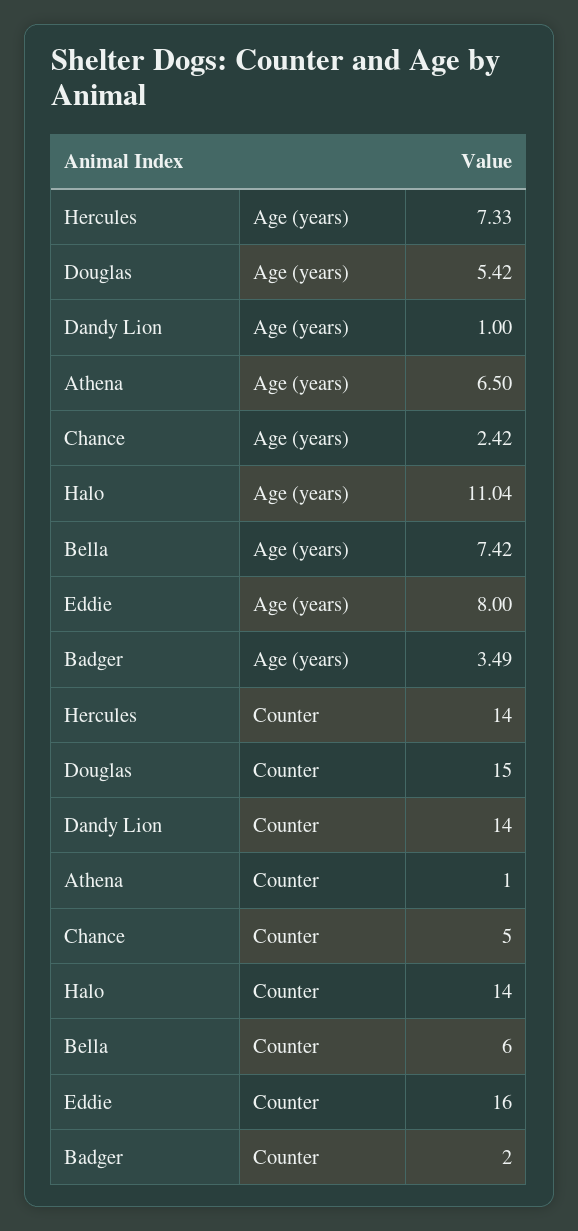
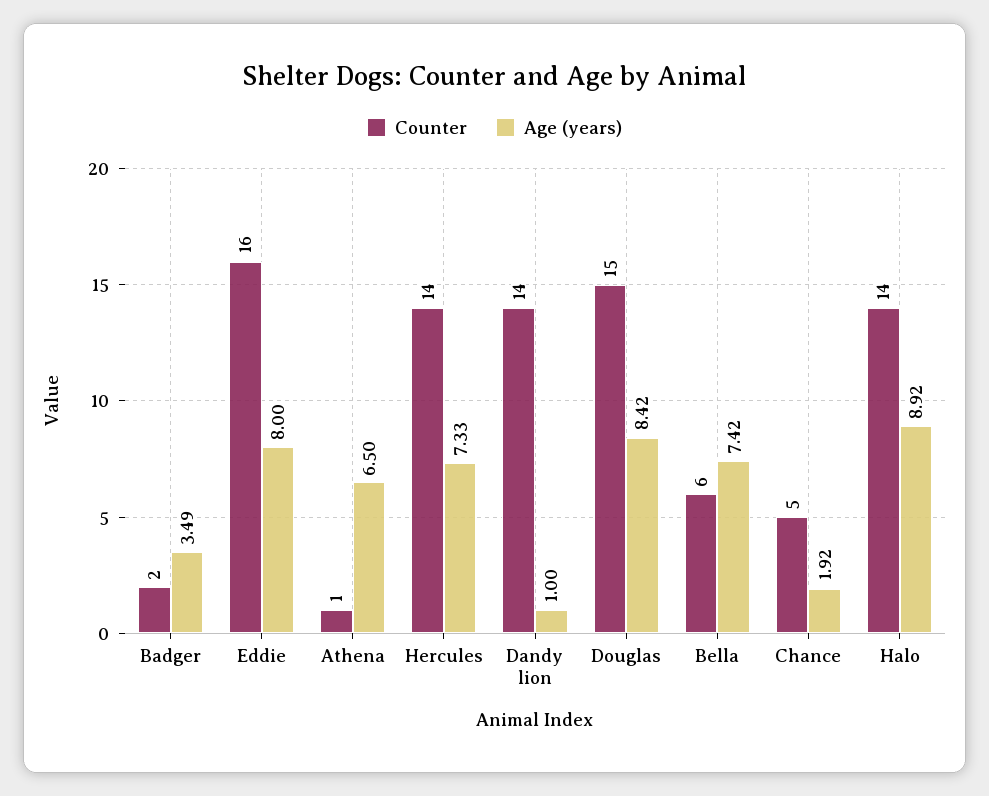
  {
    "Age (years)": {
      "Hercules": 7.33,
-     "Douglas": 5.42,
+     "Douglas": 8.42,
      "Dandy Lion": 1,
      "Athena": 6.5,
-     "Chance": 2.42,
+     "Chance": 1.92,
-     "Halo": 11.04,
+     "Halo": 8.92,
      "Bella": 7.42,
      "Eddie": 8,
      "Badger": 3.49
    },
    "Counter": {
      "Hercules": 14,
      "Douglas": 15,
      "Dandy Lion": 14,
      "Athena": 1,
      "Chance": 5,
      "Halo": 14,
      "Bella": 6,
      "Eddie": 16,
      "Badger": 2
    }
  }

